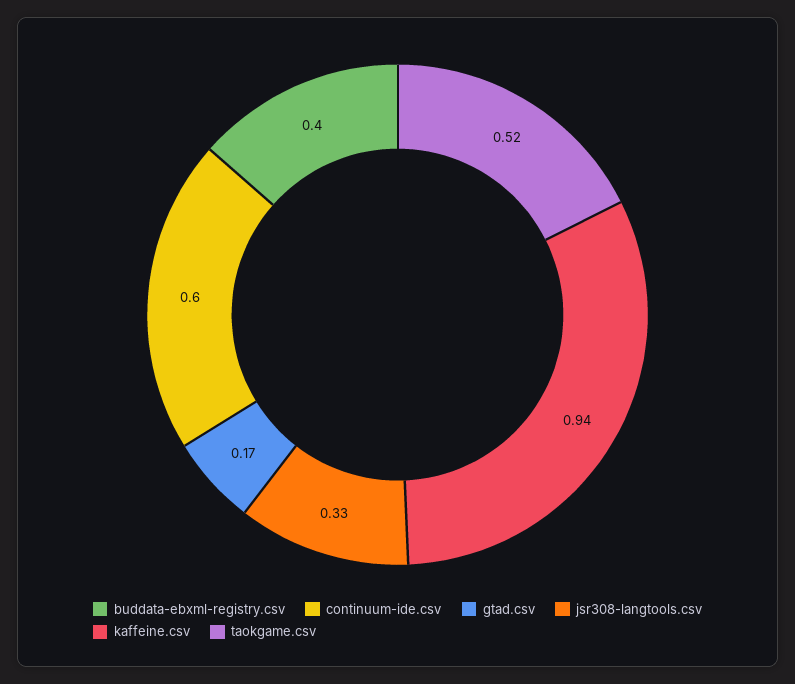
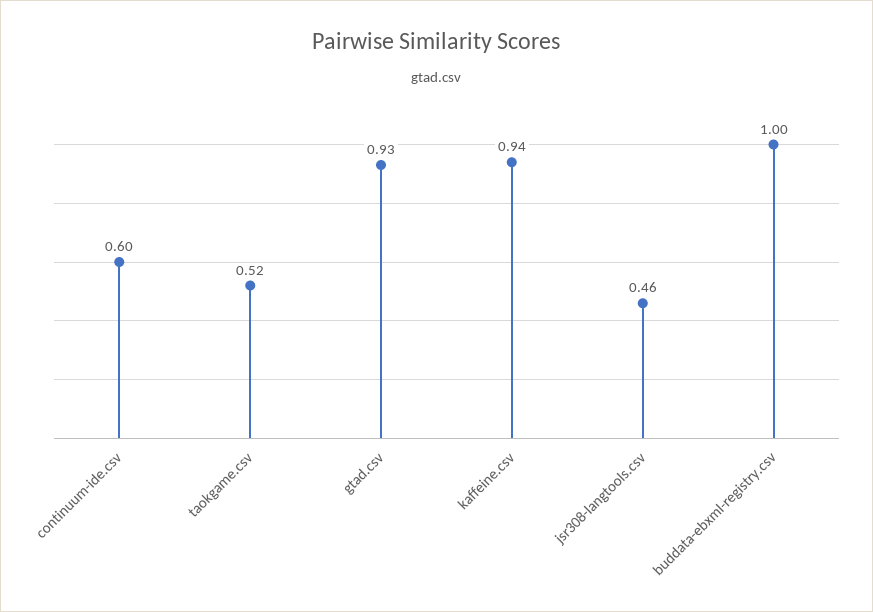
  {
-   "buddata-ebxml-registry.csv": 0.4,
+   "buddata-ebxml-registry.csv": 1,
    "continuum-ide.csv": 0.6,
-   "gtad.csv": 0.17,
+   "gtad.csv": 0.93,
-   "jsr308-langtools.csv": 0.33,
+   "jsr308-langtools.csv": 0.46,
    "kaffeine.csv": 0.94,
    "taokgame.csv": 0.52
  }

